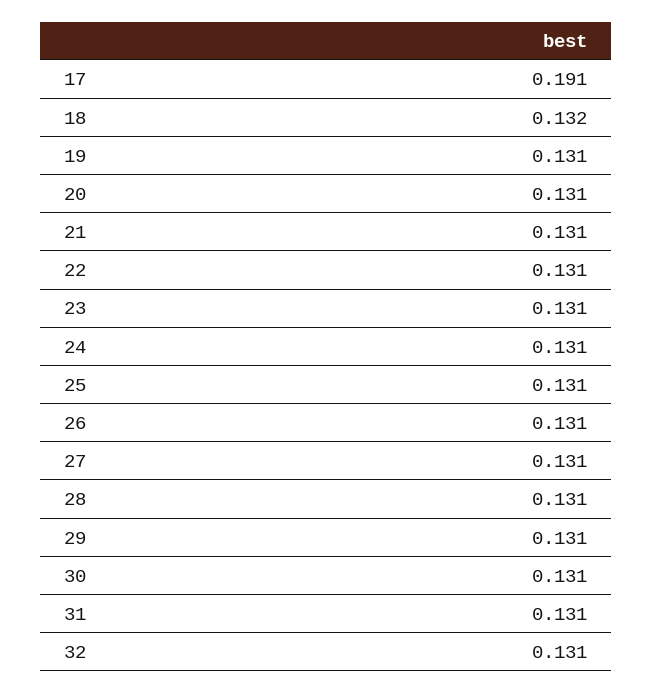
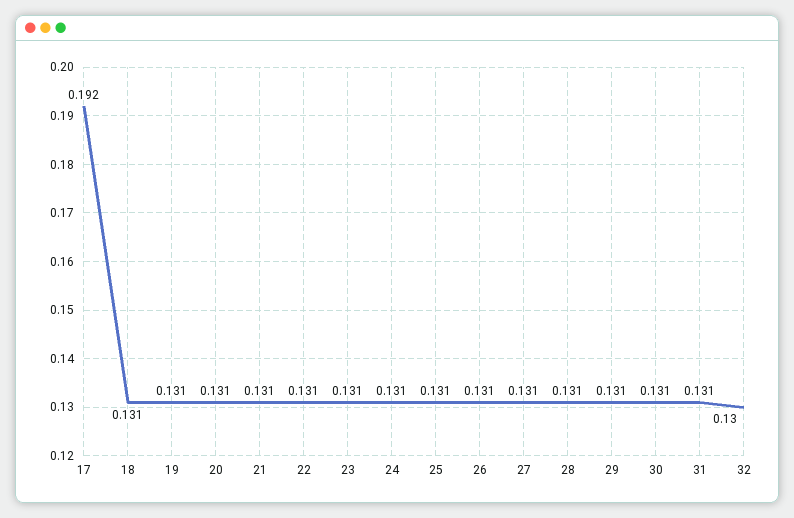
  {
-   "17": 0.191,
+   "17": 0.192,
-   "18": 0.132,
+   "18": 0.131,
    "19": 0.131,
    "20": 0.131,
    "21": 0.131,
    "22": 0.131,
    "23": 0.131,
    "24": 0.131,
    "25": 0.131,
    "26": 0.131,
    "27": 0.131,
    "28": 0.131,
    "29": 0.131,
    "30": 0.131,
    "31": 0.131,
-   "32": 0.131
+   "32": 0.13
  }

